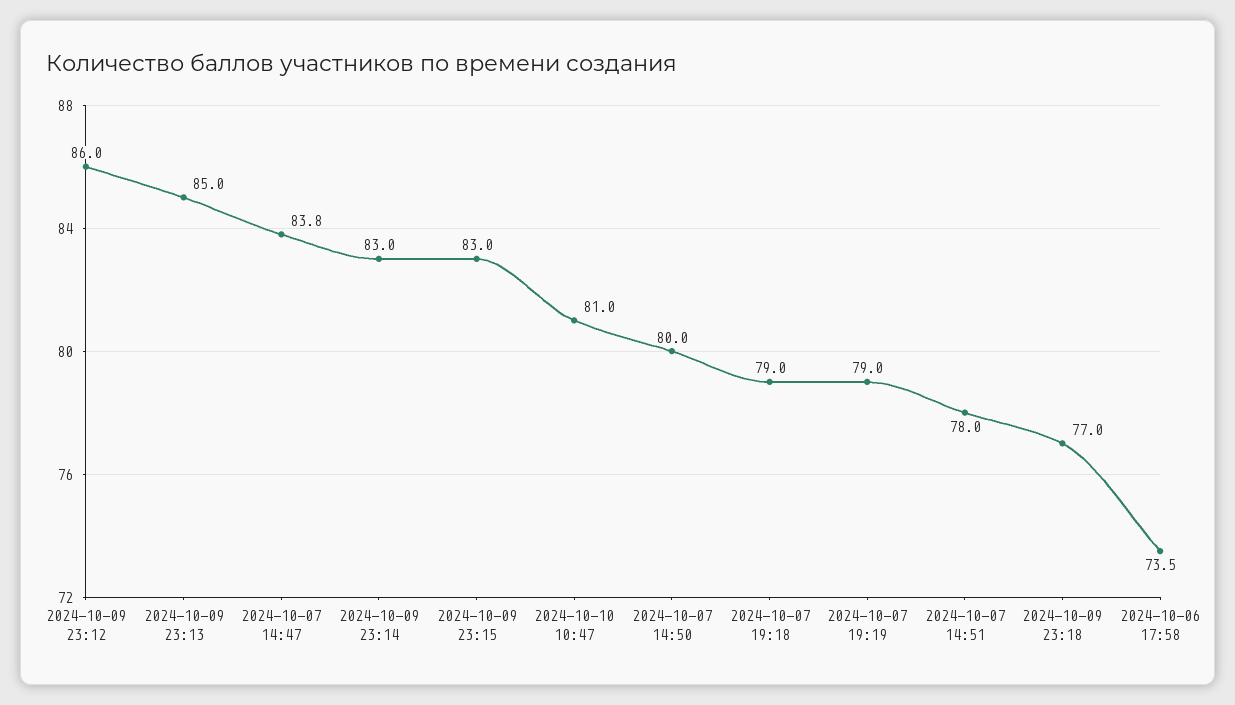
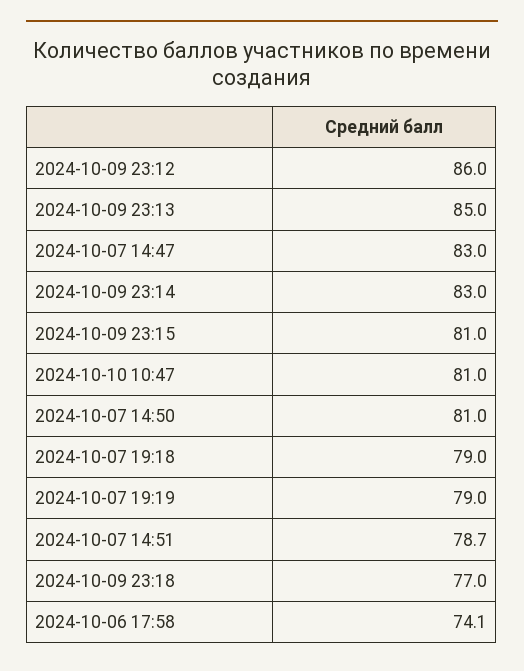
  {
    "2024-10-09 23:12": 86,
    "2024-10-09 23:13": 85,
-   "2024-10-07 14:47": 83.8,
+   "2024-10-07 14:47": 83,
    "2024-10-09 23:14": 83,
-   "2024-10-09 23:15": 83,
+   "2024-10-09 23:15": 81,
    "2024-10-10 10:47": 81,
-   "2024-10-07 14:50": 80,
+   "2024-10-07 14:50": 81,
    "2024-10-07 19:18": 79,
    "2024-10-07 19:19": 79,
-   "2024-10-07 14:51": 78,
+   "2024-10-07 14:51": 78.7,
    "2024-10-09 23:18": 77,
-   "2024-10-06 17:58": 73.5
+   "2024-10-06 17:58": 74.1
  }

